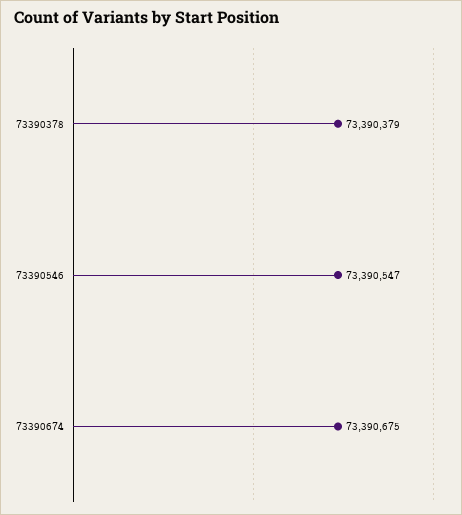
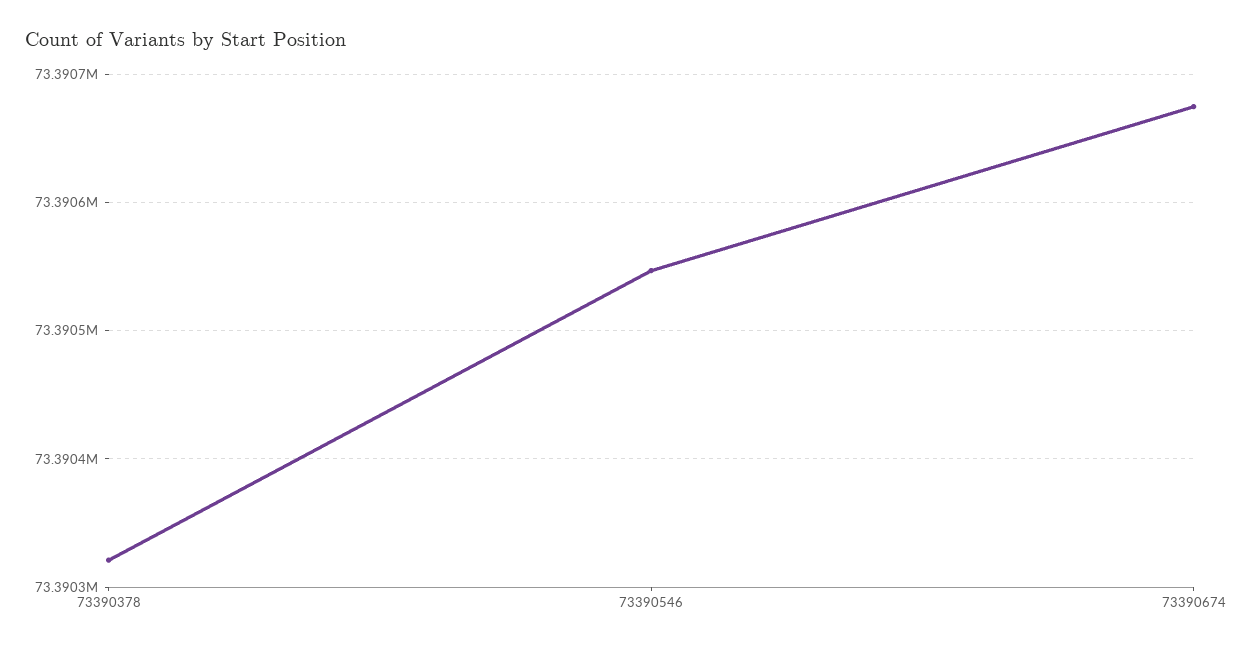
  {
-   "73390378": 73390379,
+   "73390378": 73390320,
    "73390546": 73390547,
    "73390674": 73390675
  }

